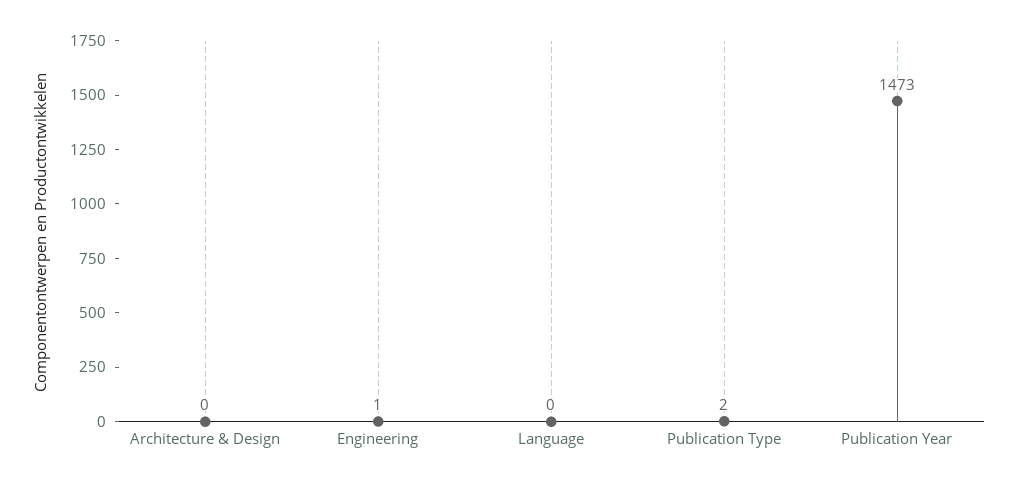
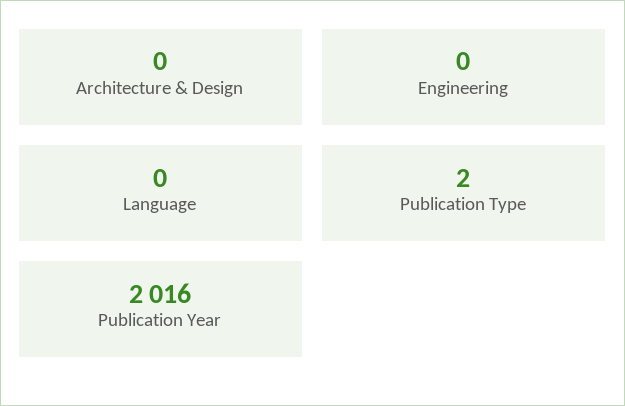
  {
    "Architecture & Design": 0,
-   "Engineering": 1,
+   "Engineering": 0,
    "Language": 0,
    "Publication Type": 2,
-   "Publication Year": 1473
+   "Publication Year": 2016
  }

